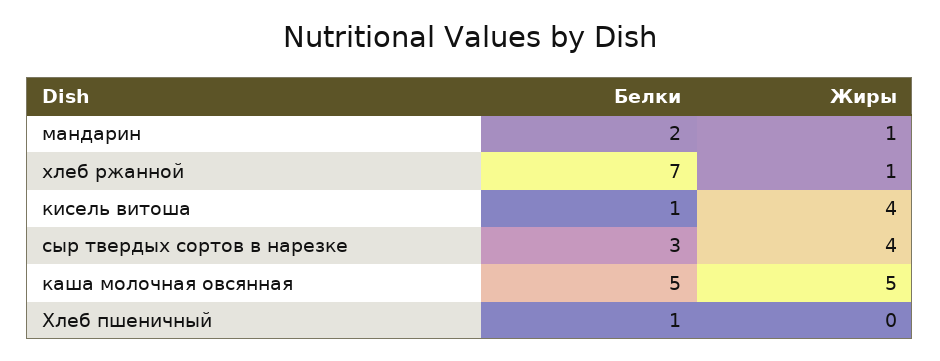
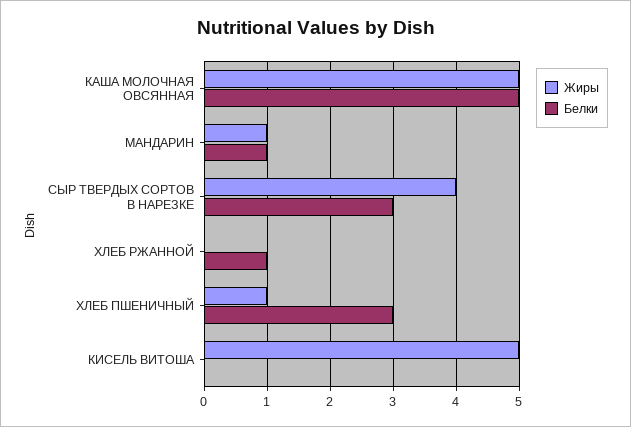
  {
    "Белки": {
-     "мандарин": 2,
+     "мандарин": 1,
-     "хлеб ржанной": 7,
+     "хлеб ржанной": 1,
-     "кисель витоша": 1,
+     "кисель витоша": 0,
      "сыр твердых сортов в нарезке": 3,
      "каша молочная овсянная": 5,
-     "Хлеб пшеничный": 1
+     "Хлеб пшеничный": 3
    },
    "Жиры": {
      "мандарин": 1,
-     "хлеб ржанной": 1,
+     "хлеб ржанной": 0,
-     "кисель витоша": 4,
+     "кисель витоша": 5,
      "сыр твердых сортов в нарезке": 4,
      "каша молочная овсянная": 5,
-     "Хлеб пшеничный": 0
+     "Хлеб пшеничный": 1
    }
  }

